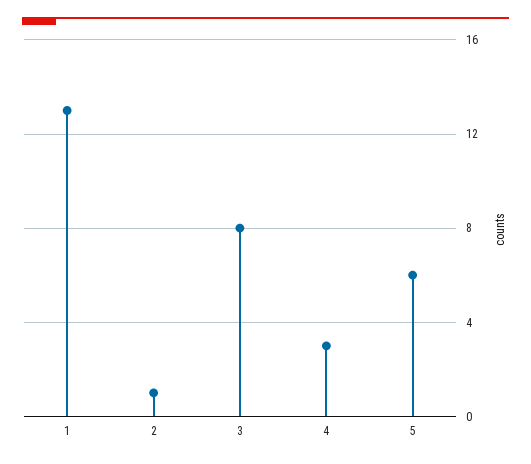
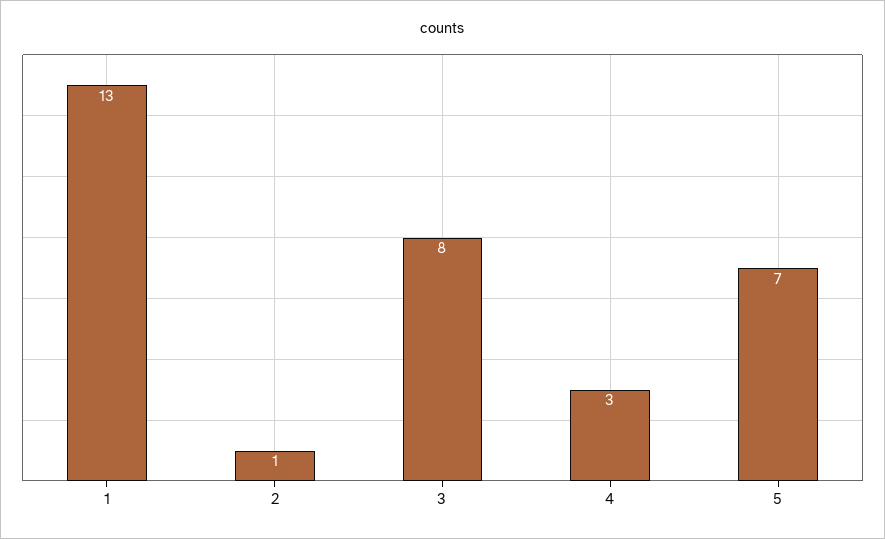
  {
    "1": 13,
    "2": 1,
    "3": 8,
    "4": 3,
-   "5": 6
+   "5": 7
  }

